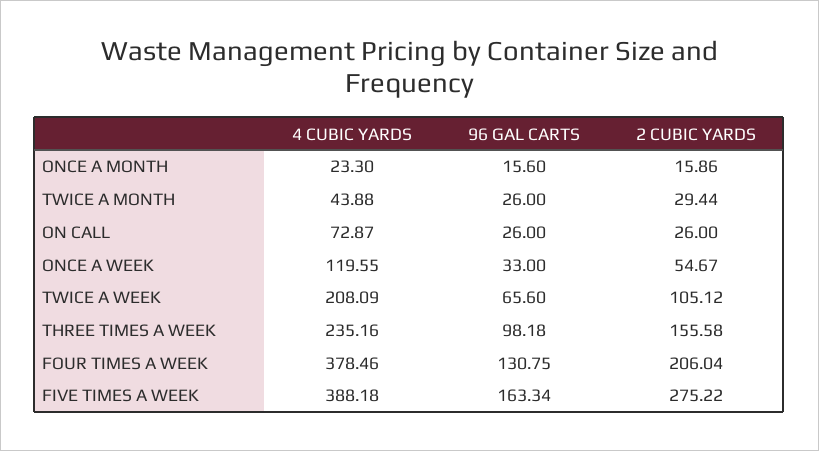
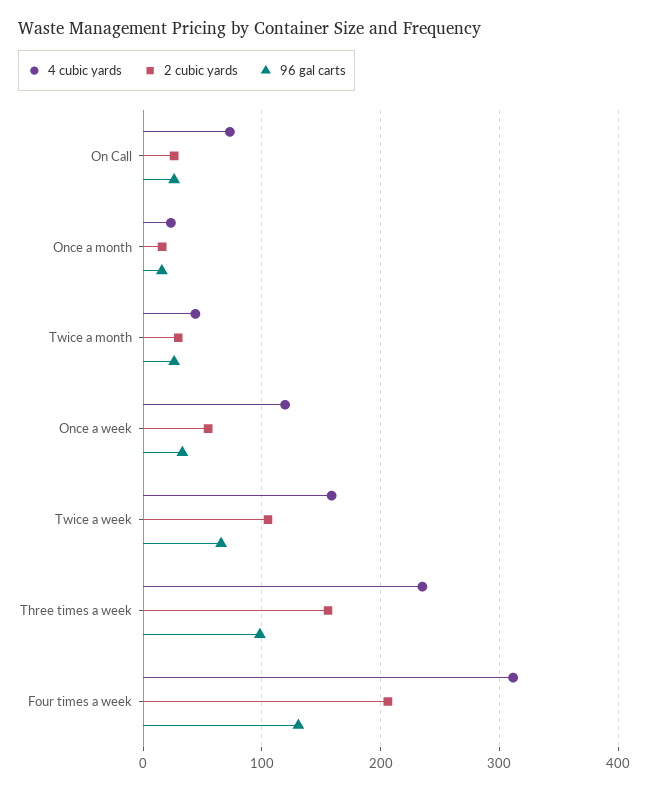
  {
    "4 CUBIC YARDS": {
      "ONCE A MONTH": 23.3,
      "TWICE A MONTH": 43.88,
      "ON CALL": 72.87,
      "ONCE A WEEK": 119.55,
-     "TWICE A WEEK": 208.09,
+     "TWICE A WEEK": 160,
      "THREE TIMES A WEEK": 235.16,
-     "FOUR TIMES A WEEK": 378.46,
+     "FOUR TIMES A WEEK": 310
-     "FIVE TIMES A WEEK": 388.18
    },
    "96 GAL CARTS": {
      "ONCE A MONTH": 15.6,
      "TWICE A MONTH": 26,
      "ON CALL": 26,
      "ONCE A WEEK": 33,
      "TWICE A WEEK": 65.6,
      "THREE TIMES A WEEK": 98.18,
-     "FOUR TIMES A WEEK": 130.75,
+     "FOUR TIMES A WEEK": 130.75
-     "FIVE TIMES A WEEK": 163.34
    },
    "2 CUBIC YARDS": {
      "ONCE A MONTH": 15.86,
      "TWICE A MONTH": 29.44,
      "ON CALL": 26,
      "ONCE A WEEK": 54.67,
      "TWICE A WEEK": 105.12,
      "THREE TIMES A WEEK": 155.58,
-     "FOUR TIMES A WEEK": 206.04,
+     "FOUR TIMES A WEEK": 206.04
-     "FIVE TIMES A WEEK": 275.22
    }
  }

